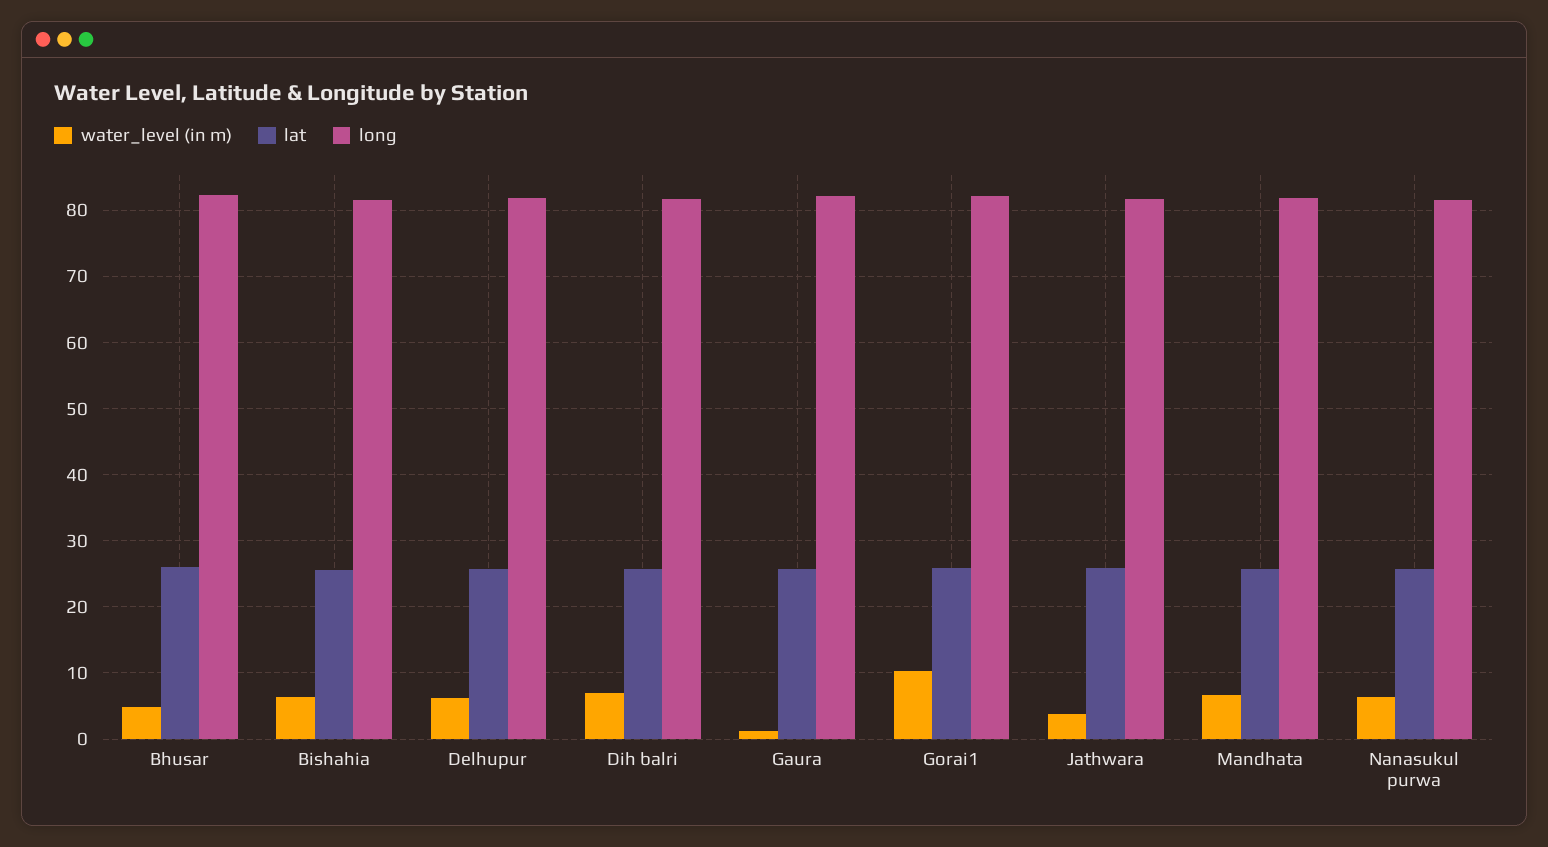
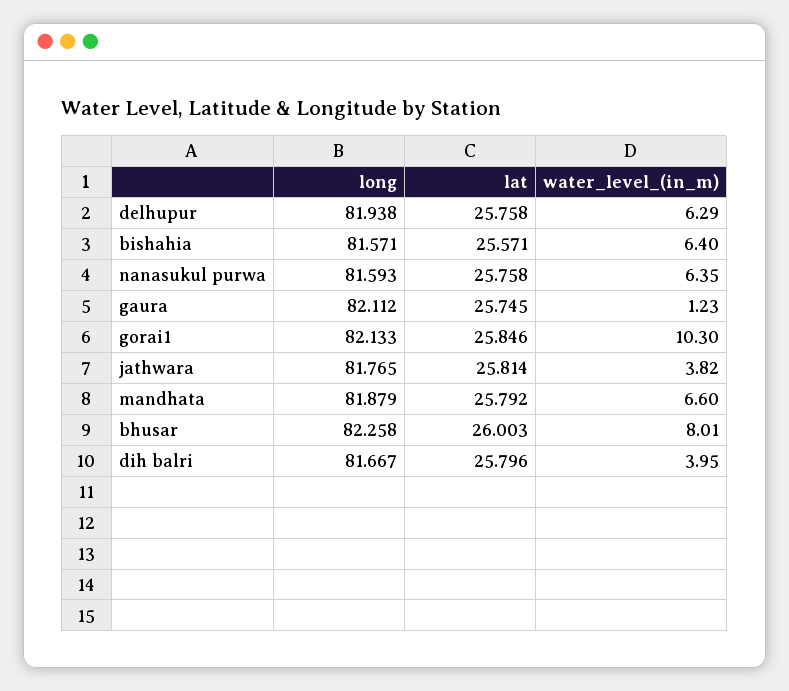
  {
    "water_level (in m)": {
-     "Bhusar": 5,
+     "Bhusar": 8.01,
      "Bishahia": 6.4,
      "Delhupur": 6.29,
-     "Dih balri": 7,
+     "Dih balri": 3.95,
      "Gaura": 1.23,
      "Gorai1": 10.3,
      "Jathwara": 3.82,
      "Mandhata": 6.6,
      "Nanasukul purwa": 6.35
    },
    "lat": {
      "Bhusar": 26.003,
      "Bishahia": 25.571,
      "Delhupur": 25.758,
      "Dih balri": 25.796,
      "Gaura": 25.745,
      "Gorai1": 25.846,
      "Jathwara": 25.814,
      "Mandhata": 25.792,
      "Nanasukul purwa": 25.758
    },
    "long": {
      "Bhusar": 82.258,
      "Bishahia": 81.571,
      "Delhupur": 81.938,
      "Dih balri": 81.667,
      "Gaura": 82.112,
      "Gorai1": 82.133,
      "Jathwara": 81.765,
      "Mandhata": 81.879,
      "Nanasukul purwa": 81.593
    }
  }

